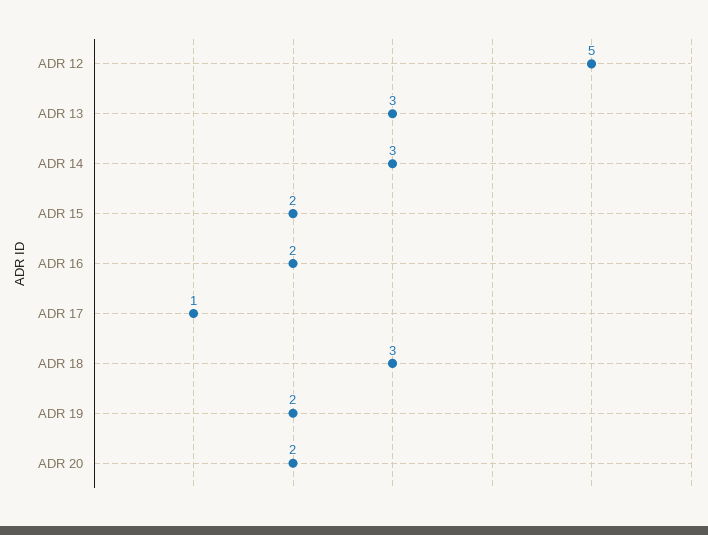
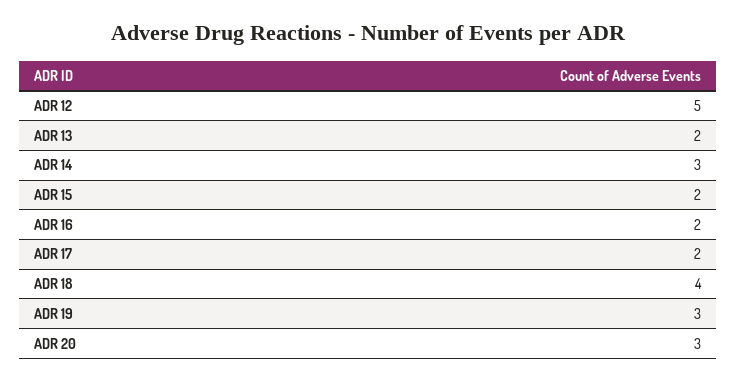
  {
    "ADR 12": 5,
-   "ADR 13": 3,
+   "ADR 13": 2,
    "ADR 14": 3,
    "ADR 15": 2,
    "ADR 16": 2,
-   "ADR 17": 1,
+   "ADR 17": 2,
-   "ADR 18": 3,
+   "ADR 18": 4,
-   "ADR 19": 2,
+   "ADR 19": 3,
-   "ADR 20": 2
+   "ADR 20": 3
  }

